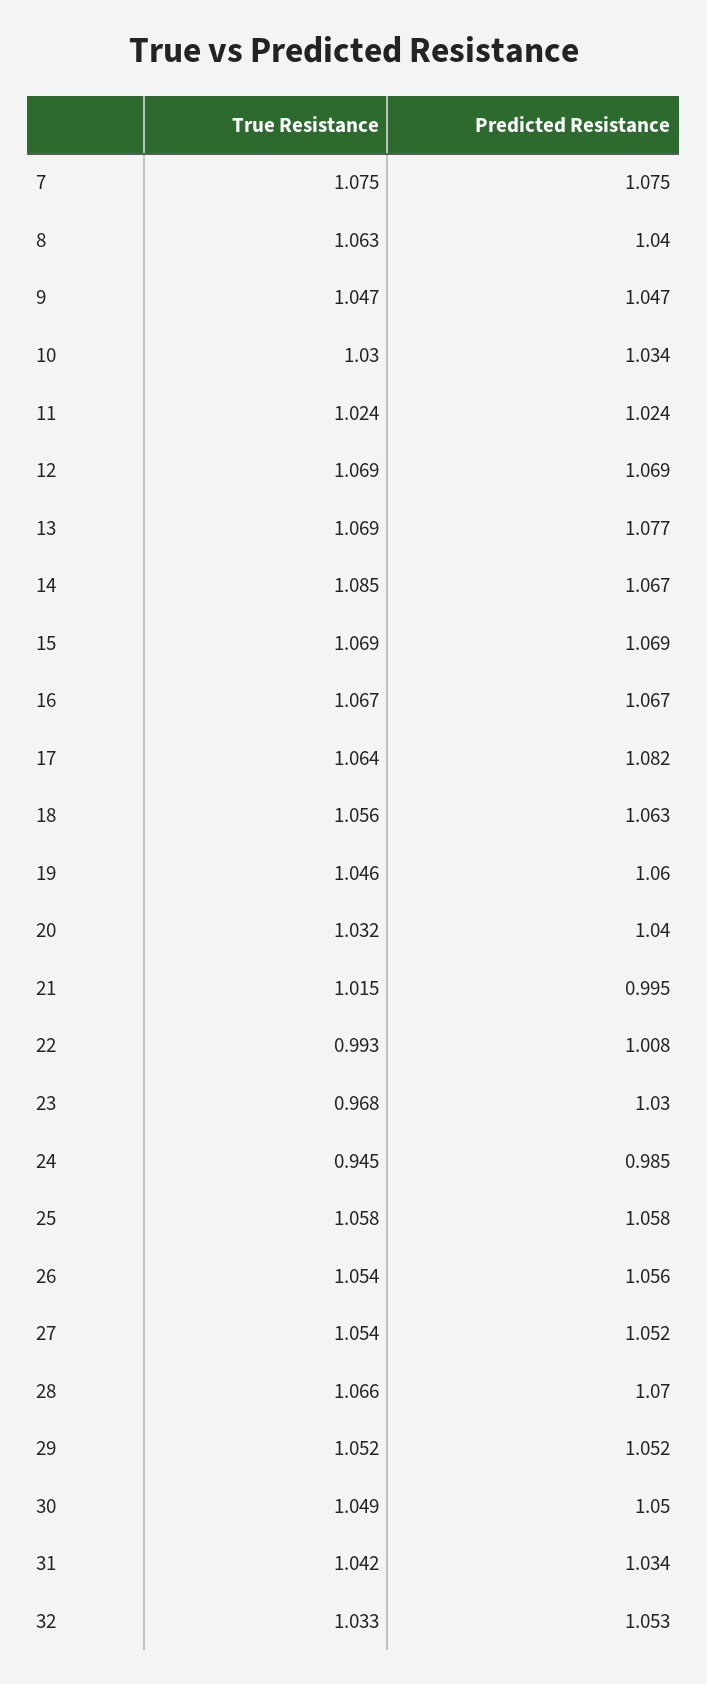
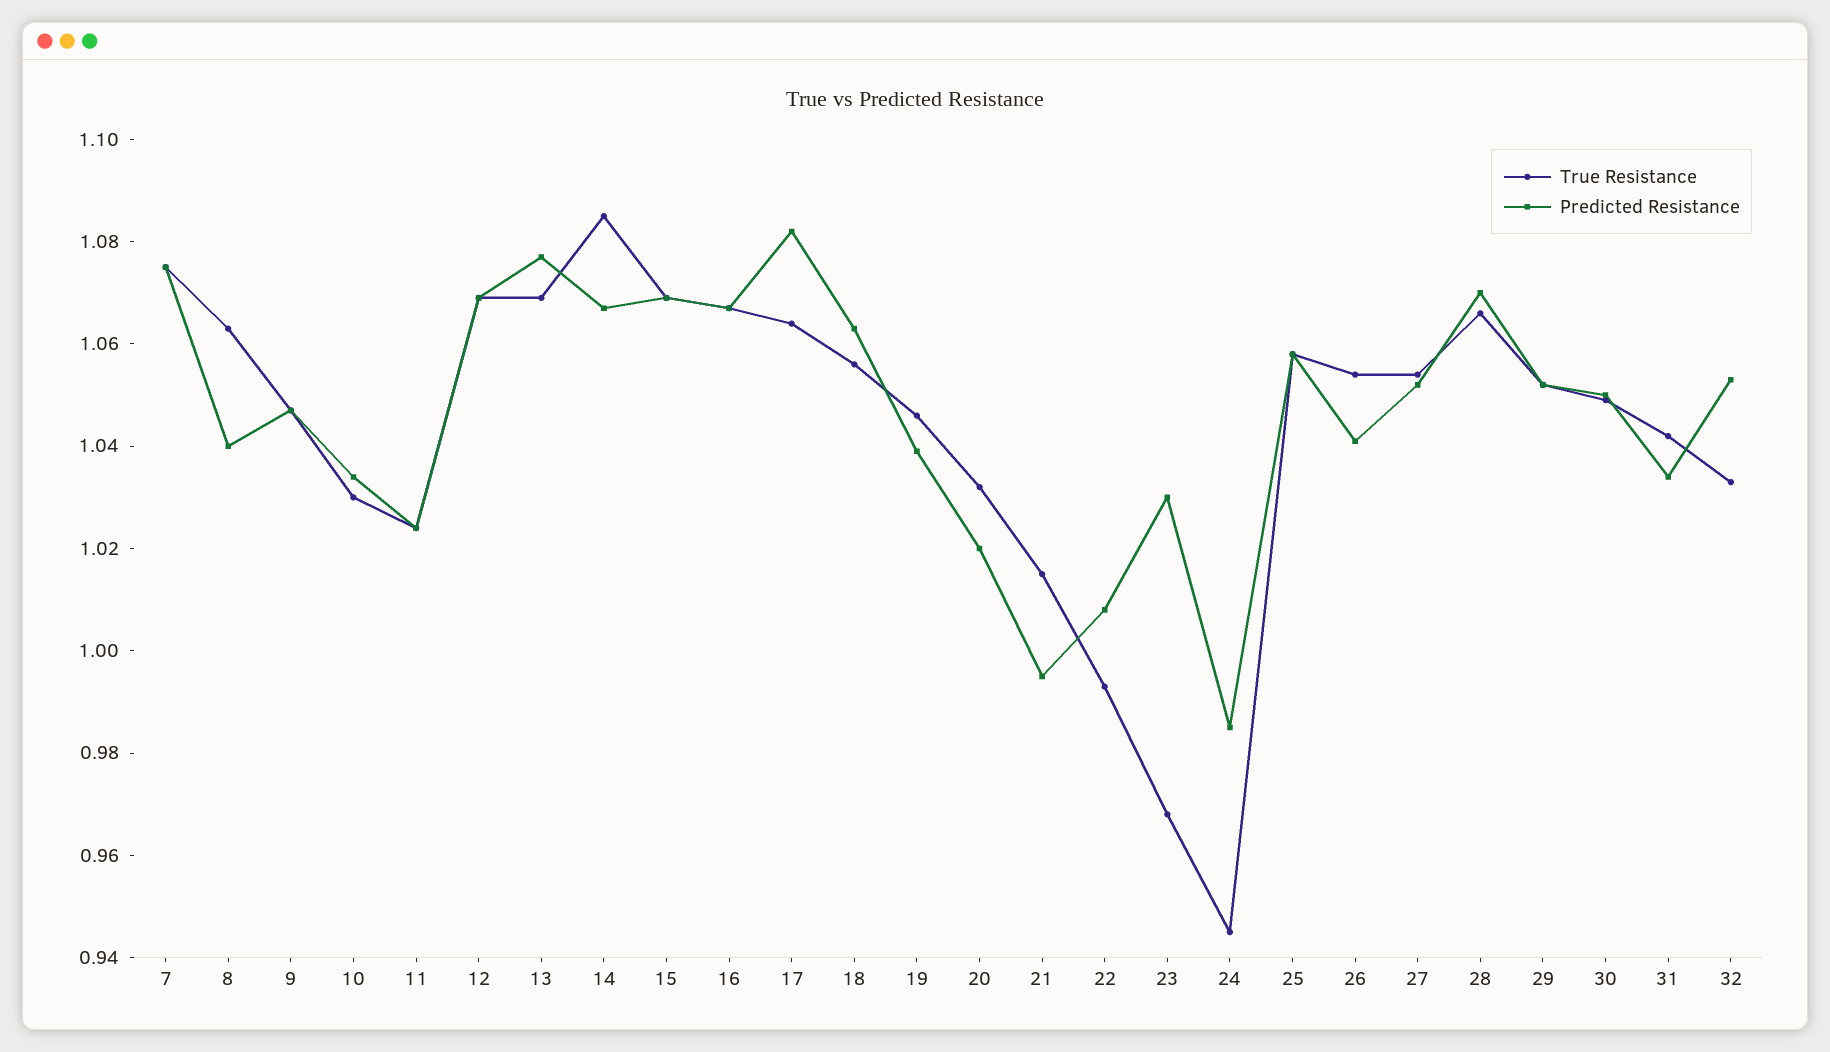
  {
    "True Resistance": {
      "7": 1.075,
      "8": 1.063,
      "9": 1.047,
      "10": 1.03,
      "11": 1.024,
      "12": 1.069,
      "13": 1.069,
      "14": 1.085,
      "15": 1.069,
      "16": 1.067,
      "17": 1.064,
      "18": 1.056,
      "19": 1.046,
      "20": 1.032,
      "21": 1.015,
      "22": 0.993,
      "23": 0.968,
      "24": 0.945,
      "25": 1.058,
      "26": 1.054,
      "27": 1.054,
      "28": 1.066,
      "29": 1.052,
      "30": 1.049,
      "31": 1.042,
      "32": 1.033
    },
    "Predicted Resistance": {
      "7": 1.075,
      "8": 1.04,
      "9": 1.047,
      "10": 1.034,
      "11": 1.024,
      "12": 1.069,
      "13": 1.077,
      "14": 1.067,
      "15": 1.069,
      "16": 1.067,
      "17": 1.082,
      "18": 1.063,
-     "19": 1.06,
+     "19": 1.04,
-     "20": 1.04,
+     "20": 1.02,
      "21": 0.995,
      "22": 1.008,
      "23": 1.03,
      "24": 0.985,
      "25": 1.058,
-     "26": 1.056,
+     "26": 1.04,
      "27": 1.052,
      "28": 1.07,
      "29": 1.052,
      "30": 1.05,
      "31": 1.034,
      "32": 1.053
    }
  }

